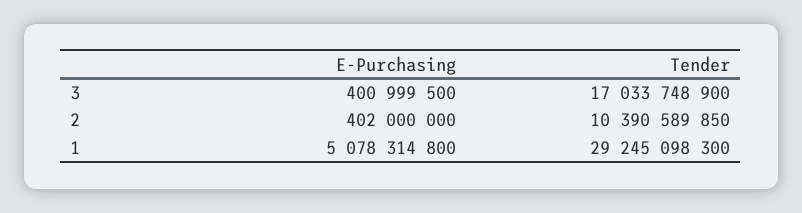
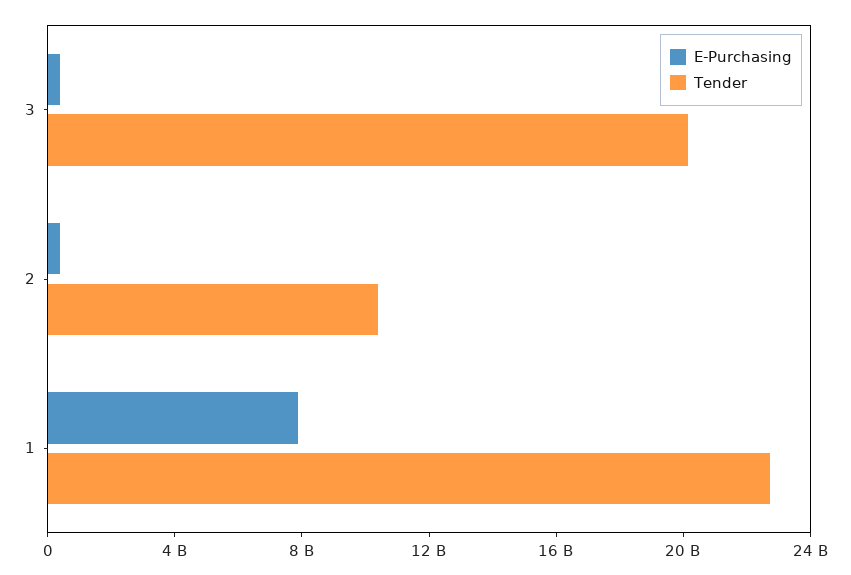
  {
    "E-Purchasing": {
      "3": 400999500,
      "2": 402000000,
-     "1": 5078314800
+     "1": 8000000000
    },
    "Tender": {
-     "3": 17033748900,
+     "3": 20000000000,
      "2": 10390589850,
-     "1": 29245098300
+     "1": 23000000000
    }
  }

